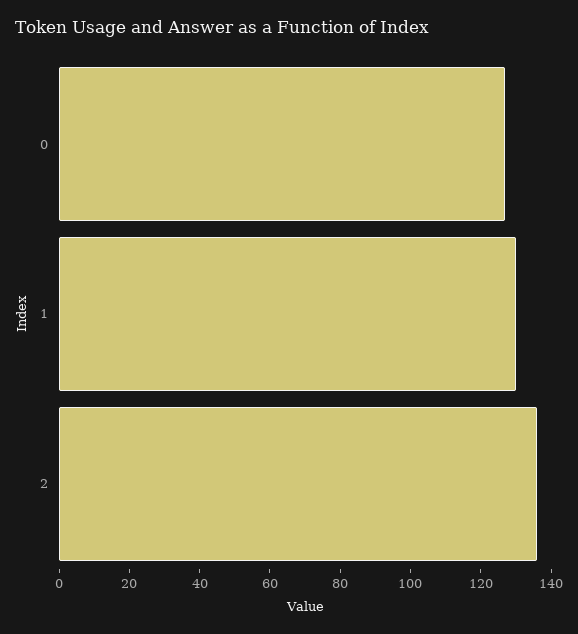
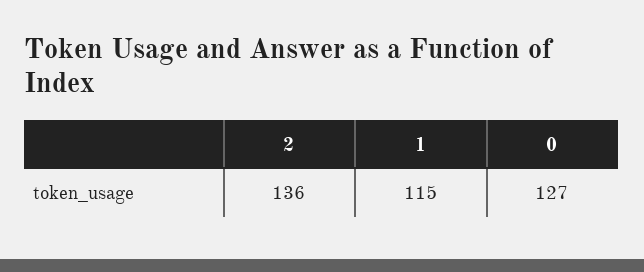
  {
    "0": 127,
-   "1": 130,
+   "1": 115,
    "2": 136
  }

